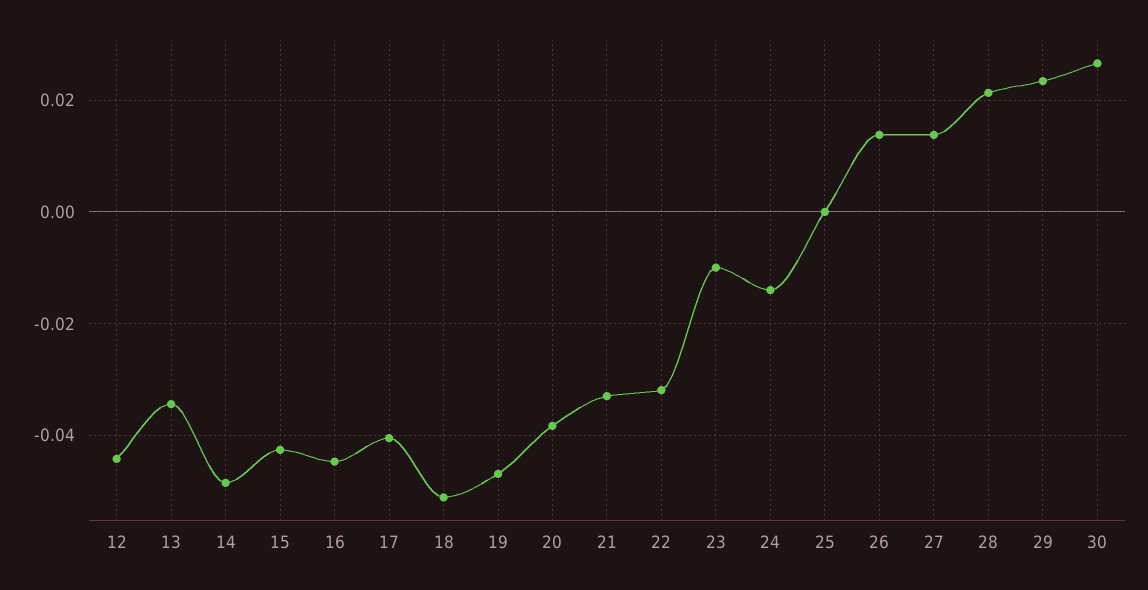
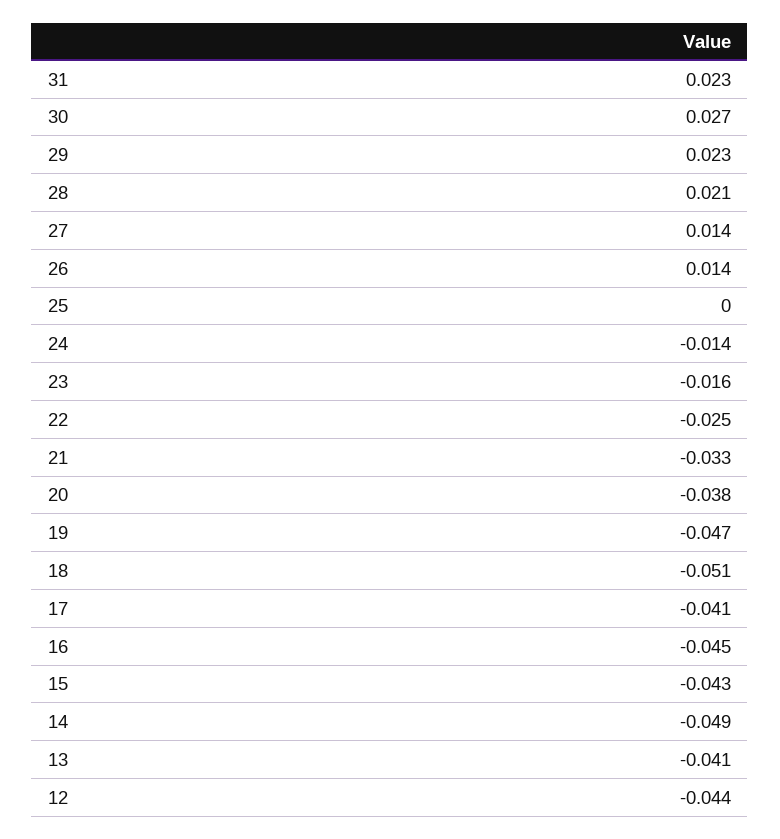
  {
    "12": -0.044,
-   "13": -0.034,
+   "13": -0.041,
    "14": -0.049,
    "15": -0.043,
    "16": -0.045,
    "17": -0.041,
    "18": -0.051,
    "19": -0.047,
    "20": -0.038,
    "21": -0.033,
-   "22": -0.032,
+   "22": -0.025,
-   "23": -0.01,
+   "23": -0.016,
    "24": -0.014,
    "25": 0,
    "26": 0.014,
    "27": 0.014,
    "28": 0.021,
    "29": 0.023,
-   "30": 0.027
+   "30": 0.027,
+   "31": 0.023
  }

